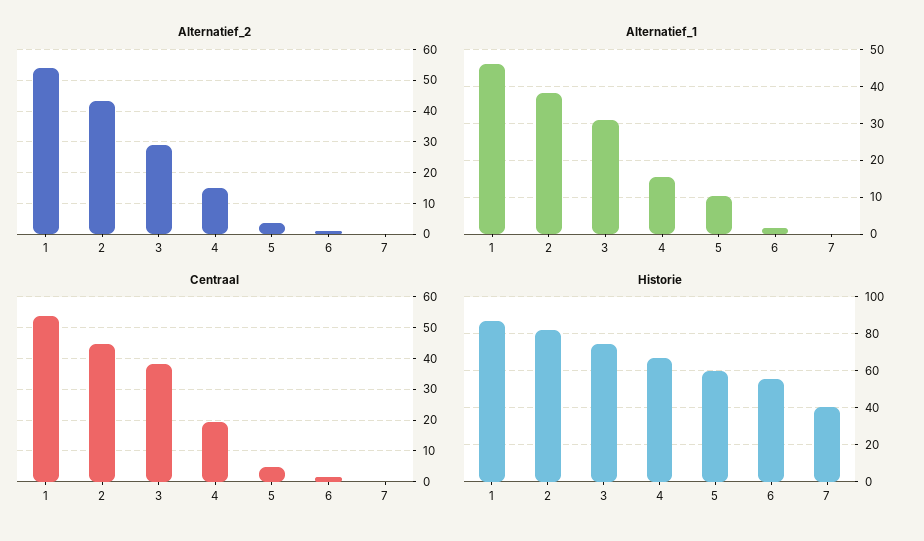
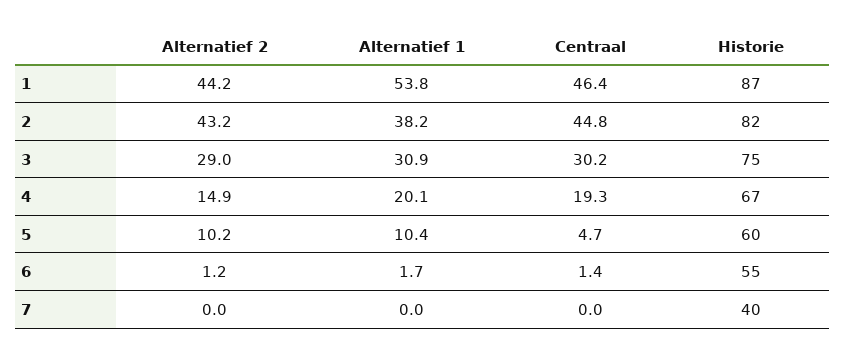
  {
    "Alternatief_2": {
-     "1": 54,
+     "1": 44.2,
      "2": 43.2,
      "3": 29,
      "4": 14.9,
-     "5": 4,
+     "5": 10.2,
      "6": 1.2,
      "7": 0
    },
    "Alternatief_1": {
-     "1": 46,
+     "1": 53.8,
      "2": 38.2,
      "3": 30.9,
-     "4": 16,
+     "4": 20.1,
      "5": 10.4,
      "6": 1.7,
      "7": 0
    },
    "Centraal": {
-     "1": 54,
+     "1": 46.4,
      "2": 44.8,
-     "3": 38,
+     "3": 30.2,
      "4": 19.3,
      "5": 4.7,
      "6": 1.4,
      "7": 0
    },
    "Historie": {
      "1": 87,
      "2": 82,
      "3": 75,
      "4": 67,
      "5": 60,
      "6": 55,
      "7": 40
    }
  }

